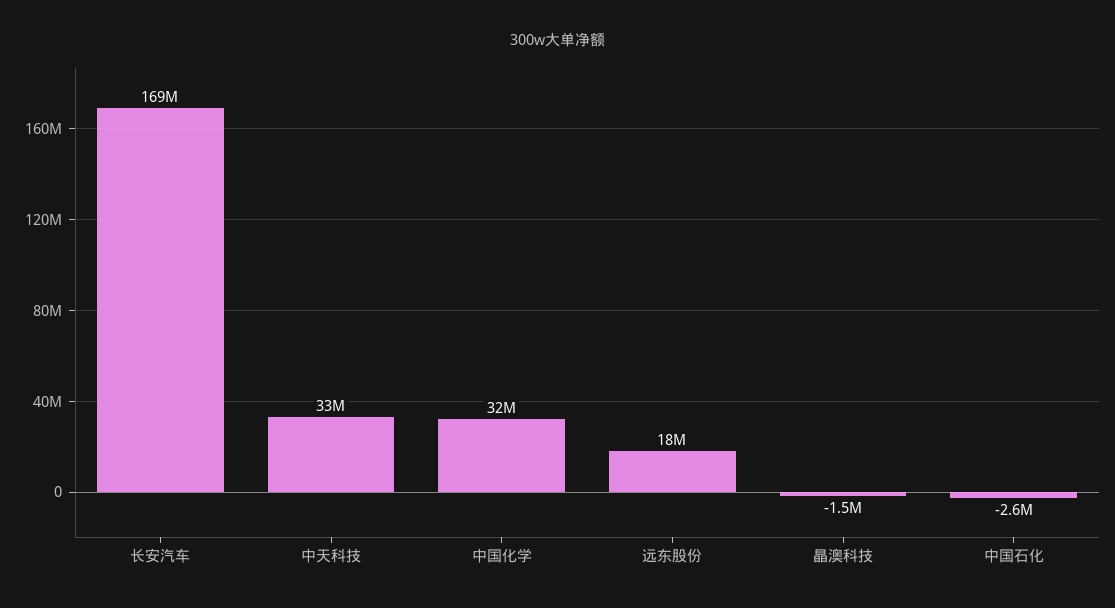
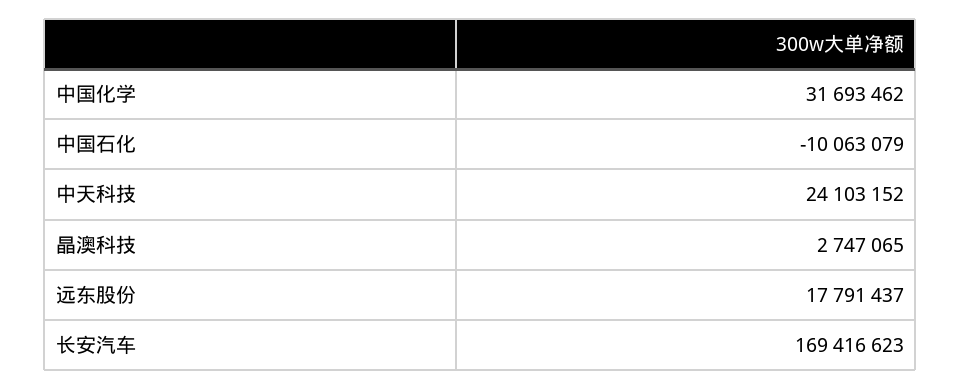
  {
    "长安汽车": 169416623,
-   "中天科技": 33000000,
+   "中天科技": 24103152,
    "中国化学": 31693462,
    "远东股份": 17791437,
-   "晶澳科技": -1500000,
+   "晶澳科技": 2747065,
-   "中国石化": -2600000
+   "中国石化": -10063079
  }

